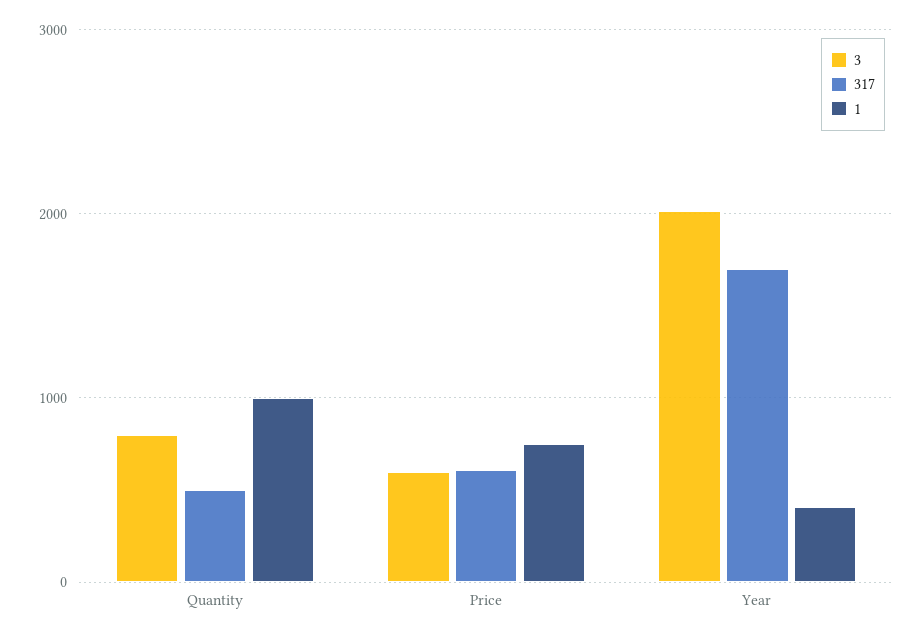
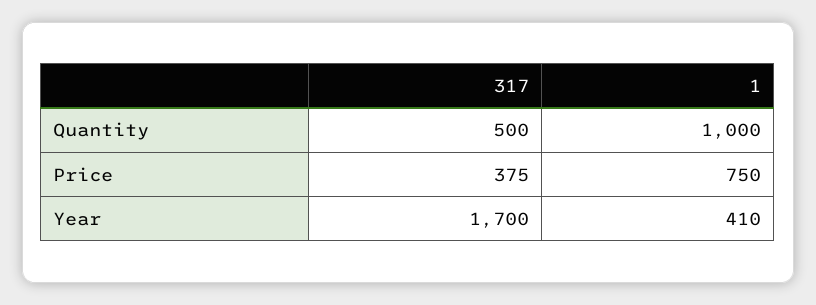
  {
-   "3": {
-     "Quantity": 800,
-     "Price": 600,
-     "Year": 2000
-   },
    "317": {
      "Quantity": 500,
-     "Price": 600,
+     "Price": 375,
      "Year": 1700
    },
    "1": {
      "Quantity": 1000,
      "Price": 750,
      "Year": 410
    }
  }

